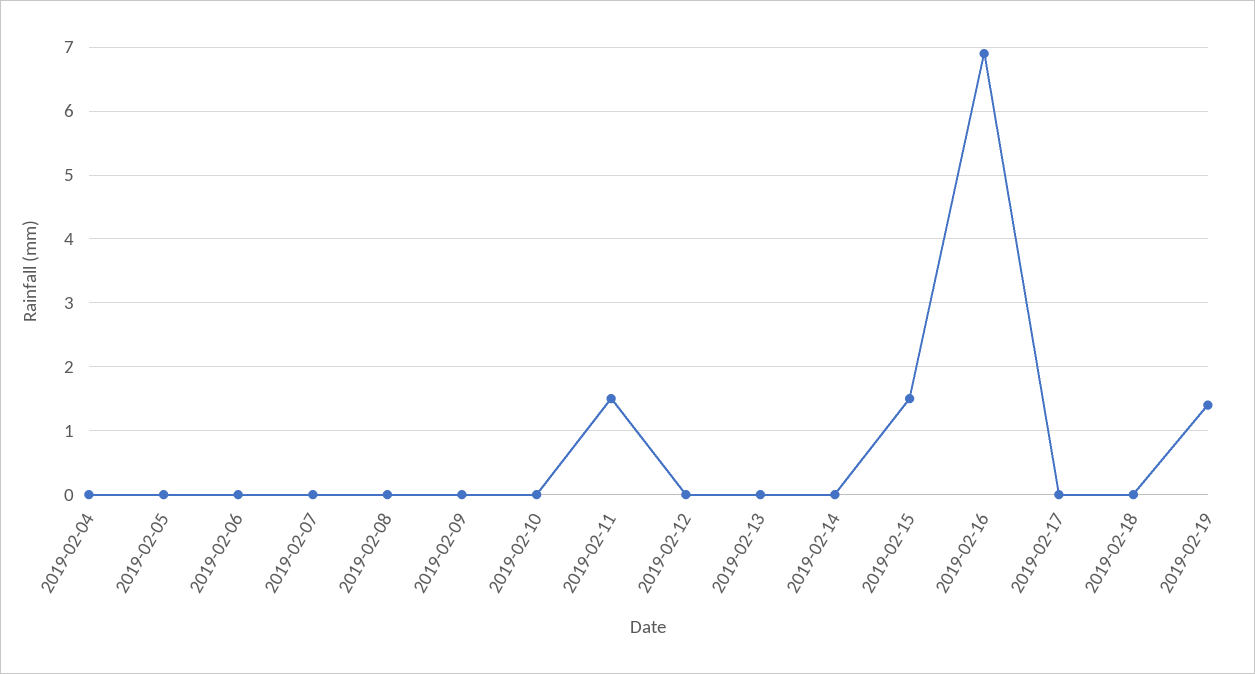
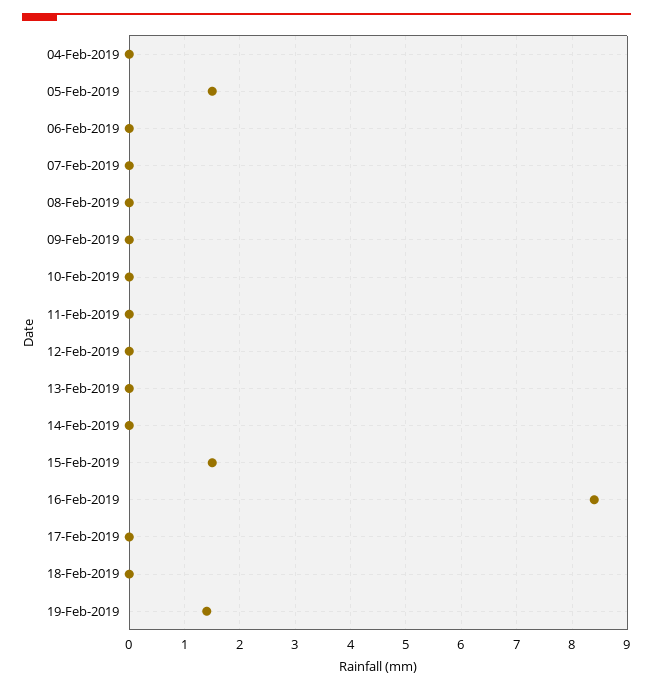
  {
    "2019-02-04": 0,
-   "2019-02-05": 0,
+   "2019-02-05": 1.5,
    "2019-02-06": 0,
    "2019-02-07": 0,
    "2019-02-08": 0,
    "2019-02-09": 0,
    "2019-02-10": 0,
-   "2019-02-11": 1.5,
+   "2019-02-11": 0,
    "2019-02-12": 0,
    "2019-02-13": 0,
    "2019-02-14": 0,
    "2019-02-15": 1.5,
-   "2019-02-16": 6.9,
+   "2019-02-16": 8.5,
    "2019-02-17": 0,
    "2019-02-18": 0,
    "2019-02-19": 1.4
  }

